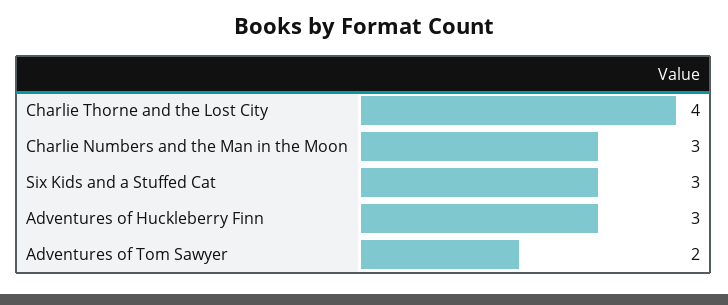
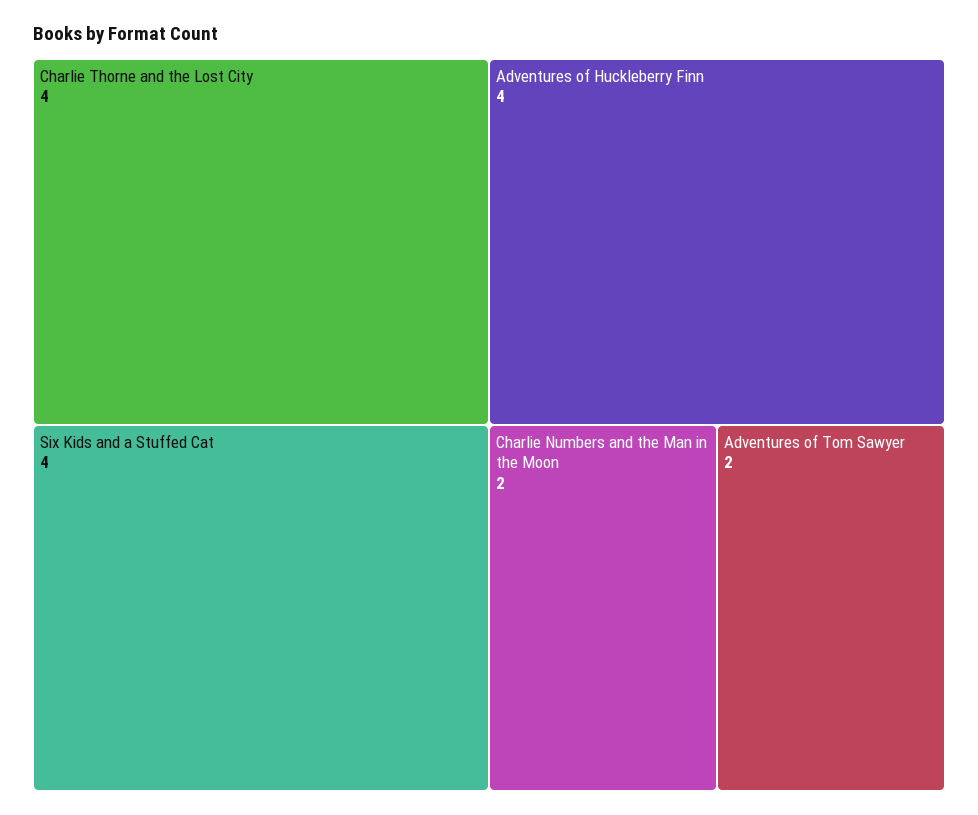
  {
    "Charlie Thorne and the Lost City": 4,
-   "Charlie Numbers and the Man in the Moon": 3,
+   "Charlie Numbers and the Man in the Moon": 2,
-   "Six Kids and a Stuffed Cat": 3,
+   "Six Kids and a Stuffed Cat": 4,
-   "Adventures of Huckleberry Finn": 3,
+   "Adventures of Huckleberry Finn": 4,
    "Adventures of Tom Sawyer": 2
  }

